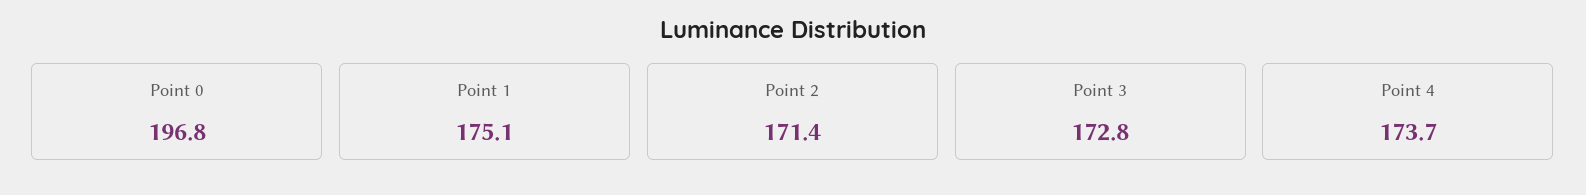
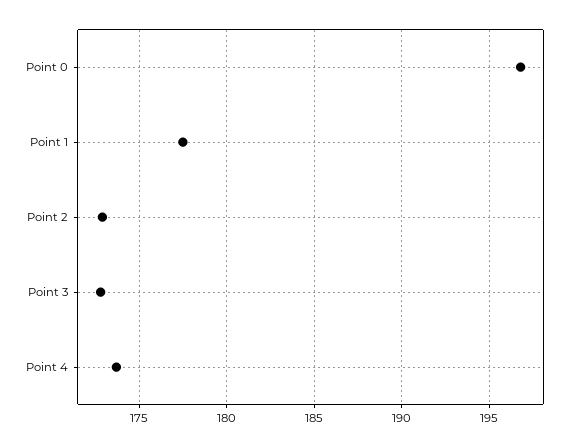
  {
    "Point 0": 196.8,
-   "Point 1": 175.1,
+   "Point 1": 177.5,
-   "Point 2": 171.4,
+   "Point 2": 173,
    "Point 3": 172.8,
    "Point 4": 173.7
  }

